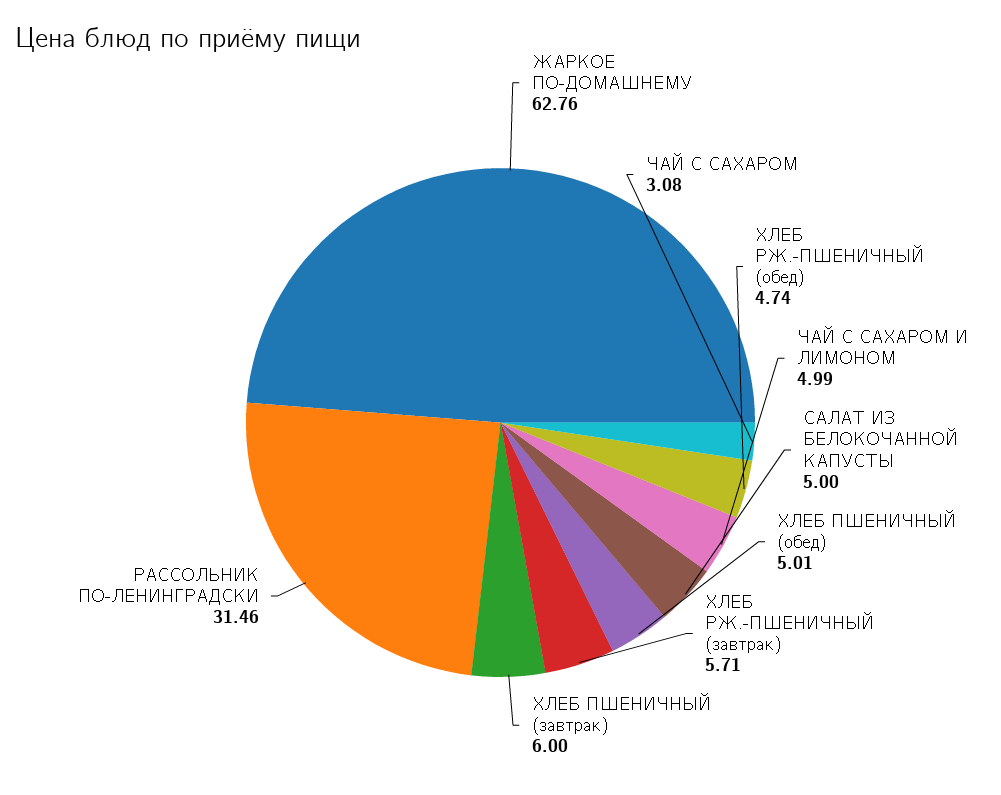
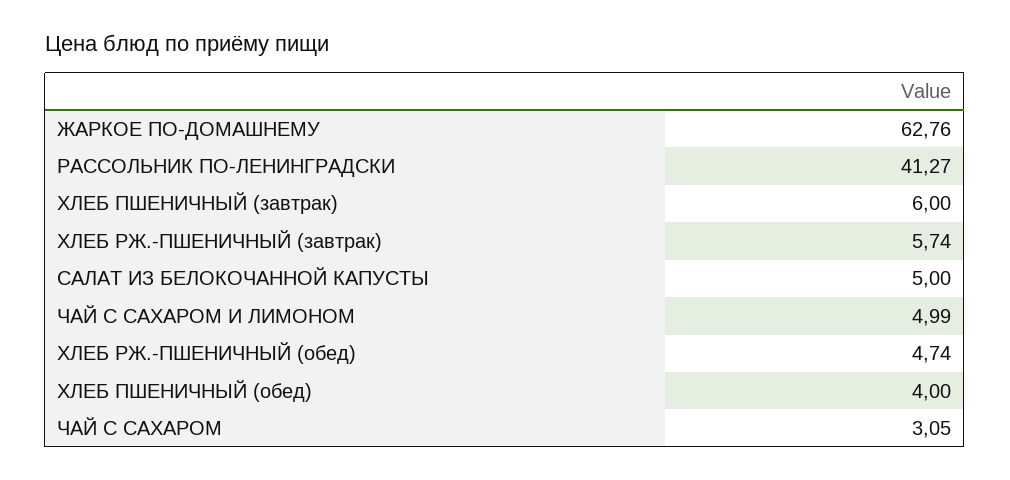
  {
    "ЖАРКОЕ ПО-ДОМАШНЕМУ": 62.76,
-   "ЧАЙ С САХАРОМ": 3.08,
+   "ЧАЙ С САХАРОМ": 3.05,
    "ХЛЕБ РЖ.-ПШЕНИЧНЫЙ (обед)": 4.74,
    "ЧАЙ С САХАРОМ И ЛИМОНОМ": 4.99,
    "САЛАТ ИЗ БЕЛОКОЧАННОЙ КАПУСТЫ": 5,
-   "ХЛЕБ ПШЕНИЧНЫЙ (обед)": 5.01,
+   "ХЛЕБ ПШЕНИЧНЫЙ (обед)": 4,
-   "ХЛЕБ РЖ.-ПШЕНИЧНЫЙ (завтрак)": 5.71,
+   "ХЛЕБ РЖ.-ПШЕНИЧНЫЙ (завтрак)": 5.74,
    "ХЛЕБ ПШЕНИЧНЫЙ (завтрак)": 6,
-   "РАССОЛЬНИК ПО-ЛЕНИНГРАДСКИ": 31.46
+   "РАССОЛЬНИК ПО-ЛЕНИНГРАДСКИ": 41.27
  }

